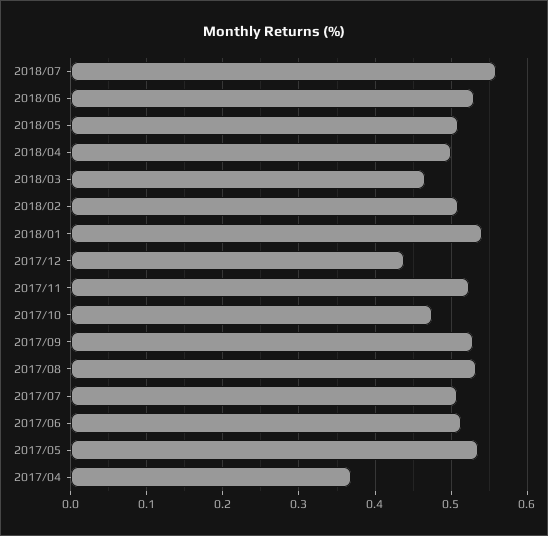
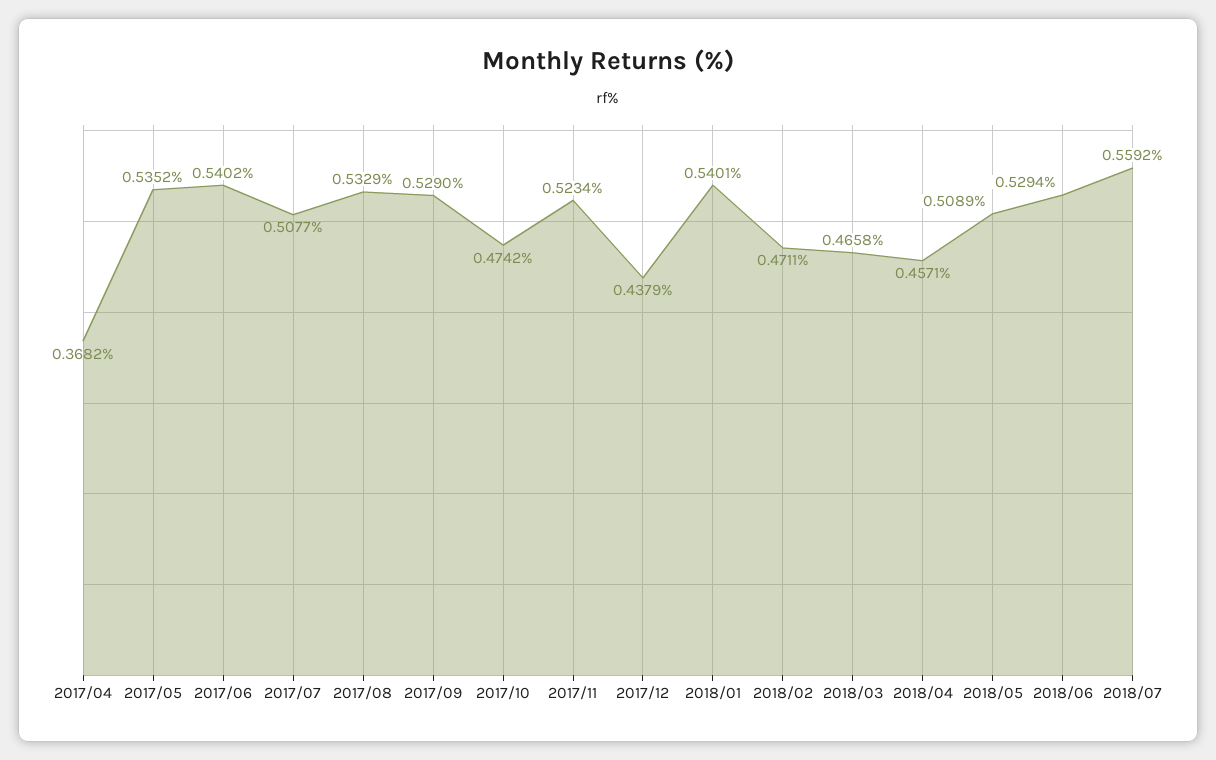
  {
    "2018/07": 0.5592,
    "2018/06": 0.5294,
    "2018/05": 0.5089,
-   "2018/04": 0.5,
+   "2018/04": 0.4571,
    "2018/03": 0.4658,
-   "2018/02": 0.51,
+   "2018/02": 0.4711,
    "2018/01": 0.5401,
    "2017/12": 0.4379,
    "2017/11": 0.5234,
    "2017/10": 0.4742,
    "2017/09": 0.529,
    "2017/08": 0.5329,
    "2017/07": 0.5077,
-   "2017/06": 0.51,
+   "2017/06": 0.5402,
    "2017/05": 0.5352,
    "2017/04": 0.3682
  }

